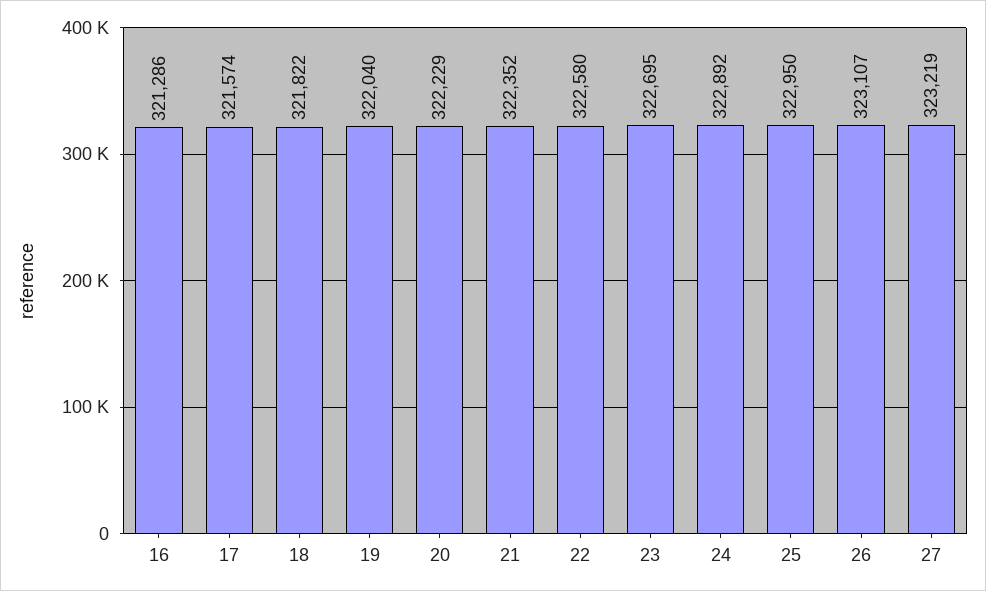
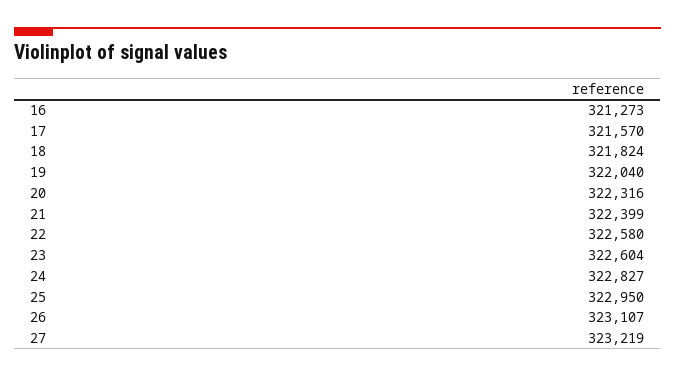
  {
-   "16": 321286,
+   "16": 321273,
-   "17": 321574,
+   "17": 321570,
-   "18": 321822,
+   "18": 321824,
    "19": 322040,
-   "20": 322229,
+   "20": 322316,
-   "21": 322352,
+   "21": 322399,
    "22": 322580,
-   "23": 322695,
+   "23": 322604,
-   "24": 322892,
+   "24": 322827,
    "25": 322950,
    "26": 323107,
    "27": 323219
  }

